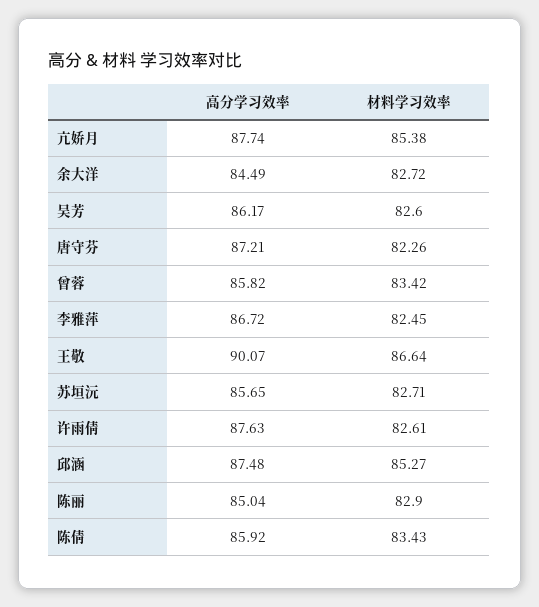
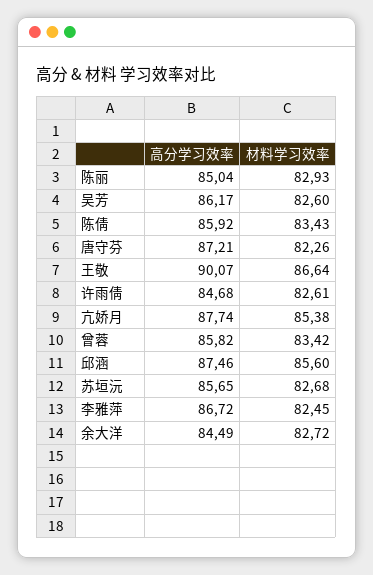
  {
    "高分学习效率": {
      "亢娇月": 87.74,
      "余大洋": 84.49,
      "吴芳": 86.17,
      "唐守芬": 87.21,
      "曾蓉": 85.82,
      "李雅萍": 86.72,
      "王敬": 90.07,
      "苏垣沅": 85.65,
-     "许雨倩": 87.63,
+     "许雨倩": 84.68,
-     "邱涵": 87.48,
+     "邱涵": 87.46,
      "陈丽": 85.04,
      "陈倩": 85.92
    },
    "材料学习效率": {
      "亢娇月": 85.38,
      "余大洋": 82.72,
      "吴芳": 82.6,
      "唐守芬": 82.26,
      "曾蓉": 83.42,
      "李雅萍": 82.45,
      "王敬": 86.64,
-     "苏垣沅": 82.71,
+     "苏垣沅": 82.68,
      "许雨倩": 82.61,
-     "邱涵": 85.27,
+     "邱涵": 85.6,
-     "陈丽": 82.9,
+     "陈丽": 82.93,
      "陈倩": 83.43
    }
  }

